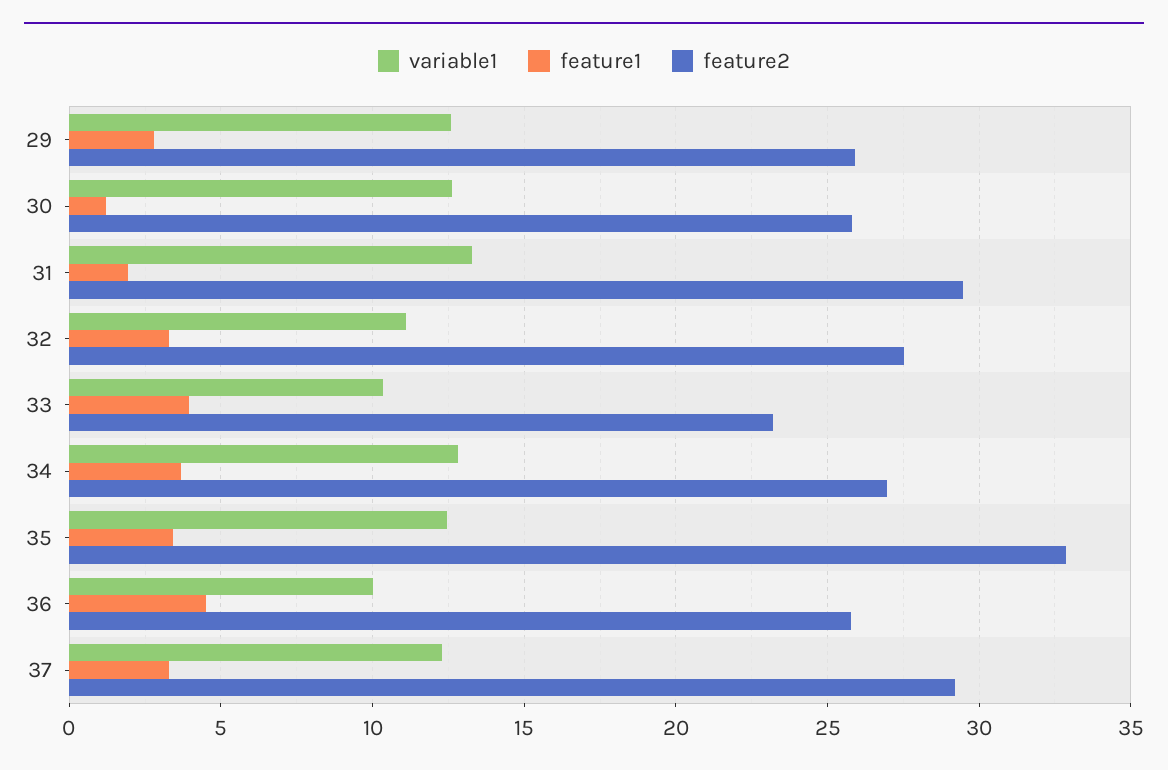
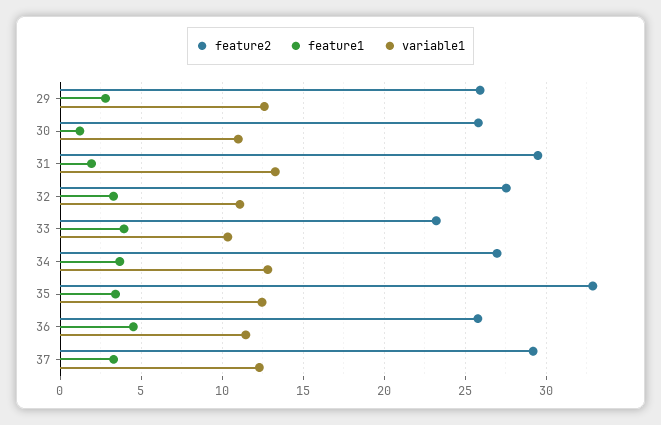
  {
    "variable1": {
      "29": 12.5,
-     "30": 12.5,
+     "30": 11,
      "31": 13.5,
      "32": 11,
      "33": 10.5,
      "34": 13,
      "35": 12.5,
-     "36": 10,
+     "36": 11.5,
      "37": 12.5
    },
    "feature1": {
      "29": 3,
      "30": 1,
      "31": 2,
      "32": 3.5,
      "33": 4,
      "34": 3.5,
      "35": 3.5,
      "36": 4.5,
      "37": 3.5
    },
    "feature2": {
      "29": 26,
      "30": 26,
      "31": 29.5,
      "32": 27.5,
      "33": 23,
      "34": 27,
      "35": 33,
      "36": 26,
      "37": 29
    }
  }

